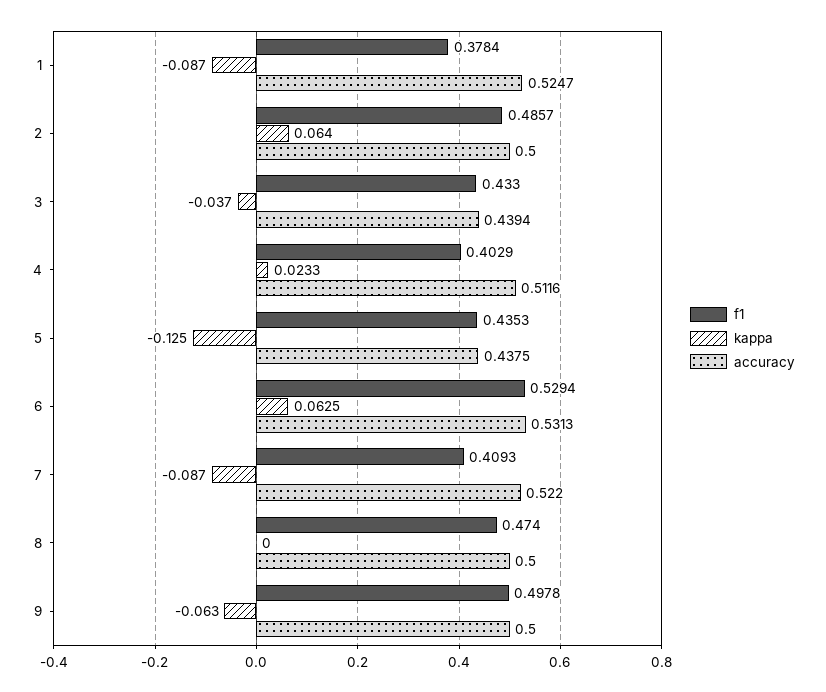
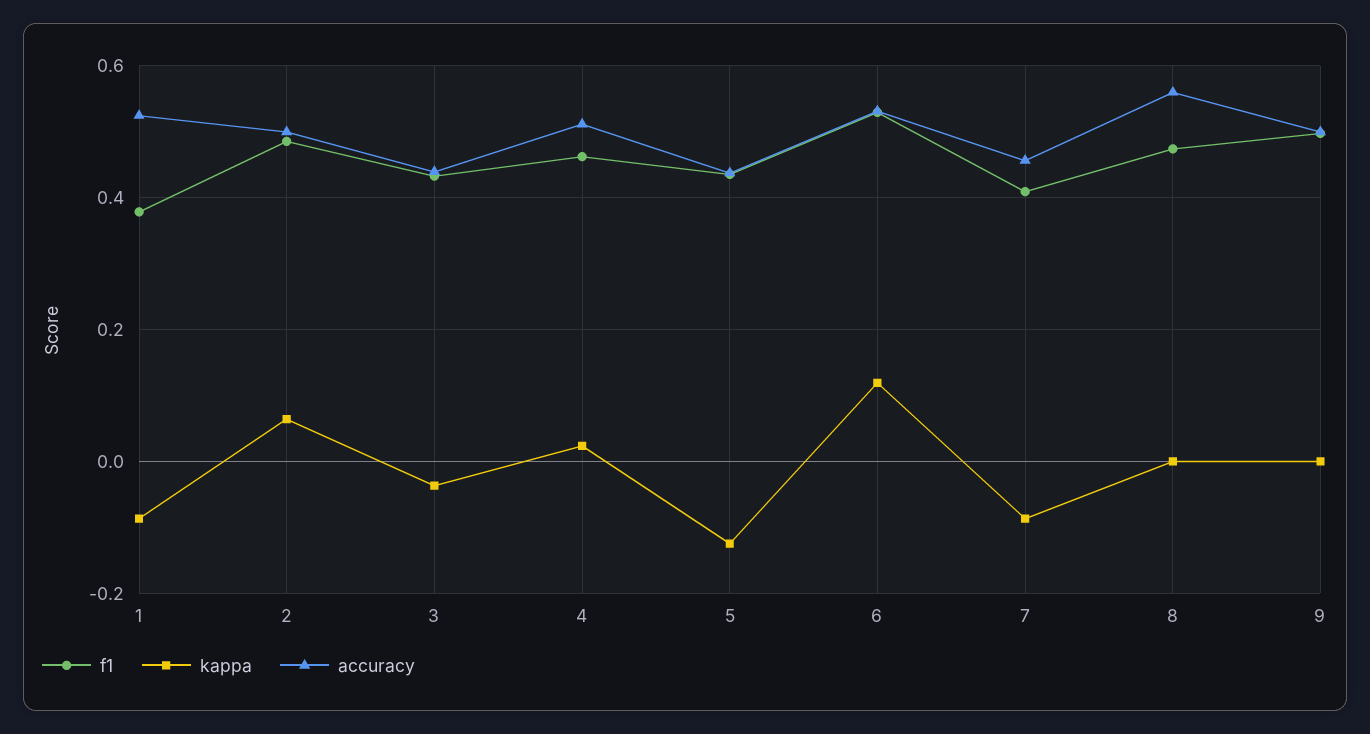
  {
    "f1": {
      "1": 0.3784,
      "2": 0.4857,
      "3": 0.433,
-     "4": 0.4029,
+     "4": 0.46,
      "5": 0.4353,
      "6": 0.5294,
      "7": 0.4093,
      "8": 0.474,
      "9": 0.4978
    },
    "kappa": {
      "1": -0.087,
      "2": 0.064,
      "3": -0.037,
      "4": 0.0233,
      "5": -0.125,
-     "6": 0.0625,
+     "6": 0.12,
      "7": -0.087,
      "8": 0,
-     "9": -0.063
+     "9": 0
    },
    "accuracy": {
      "1": 0.5247,
      "2": 0.5,
      "3": 0.4394,
      "4": 0.5116,
      "5": 0.4375,
      "6": 0.5313,
-     "7": 0.522,
+     "7": 0.46,
-     "8": 0.5,
+     "8": 0.56,
      "9": 0.5
    }
  }

